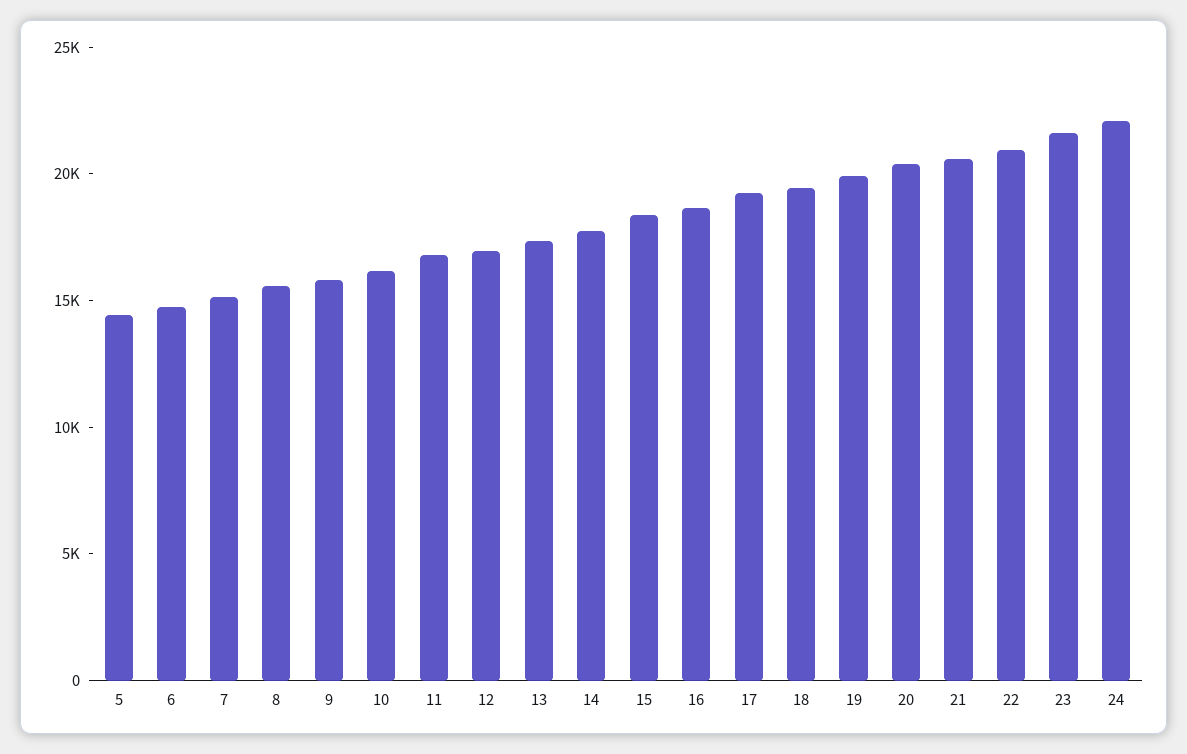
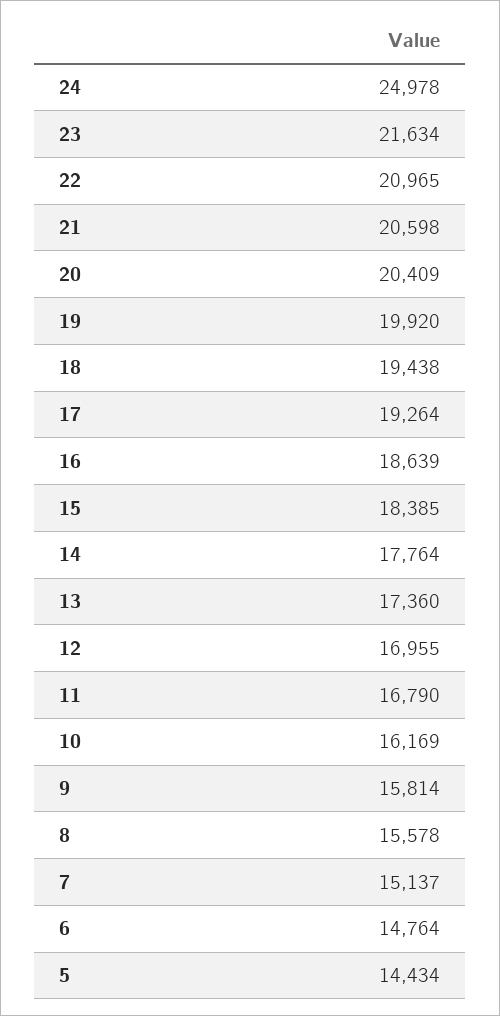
  {
    "5": 14434,
    "6": 14764,
    "7": 15137,
    "8": 15578,
    "9": 15814,
    "10": 16169,
    "11": 16790,
    "12": 16955,
    "13": 17360,
    "14": 17764,
    "15": 18385,
    "16": 18639,
    "17": 19264,
    "18": 19438,
    "19": 19920,
    "20": 20409,
    "21": 20598,
    "22": 20965,
    "23": 21634,
-   "24": 22000
+   "24": 24978
  }

